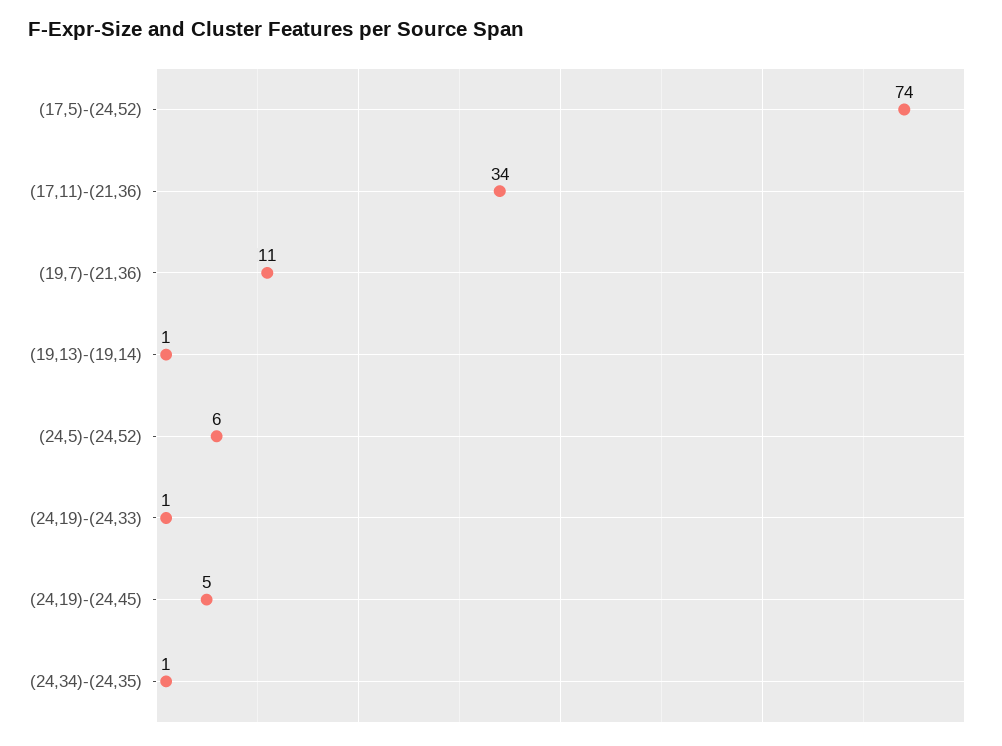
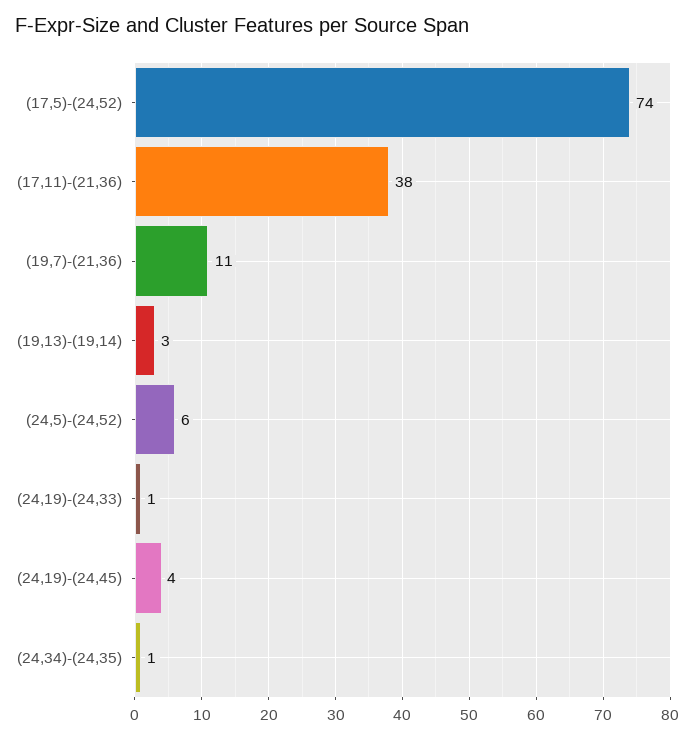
  {
    "(17,5)-(24,52)": 74,
-   "(17,11)-(21,36)": 34,
+   "(17,11)-(21,36)": 38,
    "(19,7)-(21,36)": 11,
-   "(19,13)-(19,14)": 1,
+   "(19,13)-(19,14)": 3,
    "(24,5)-(24,52)": 6,
    "(24,19)-(24,33)": 1,
-   "(24,19)-(24,45)": 5,
+   "(24,19)-(24,45)": 4,
    "(24,34)-(24,35)": 1
  }

